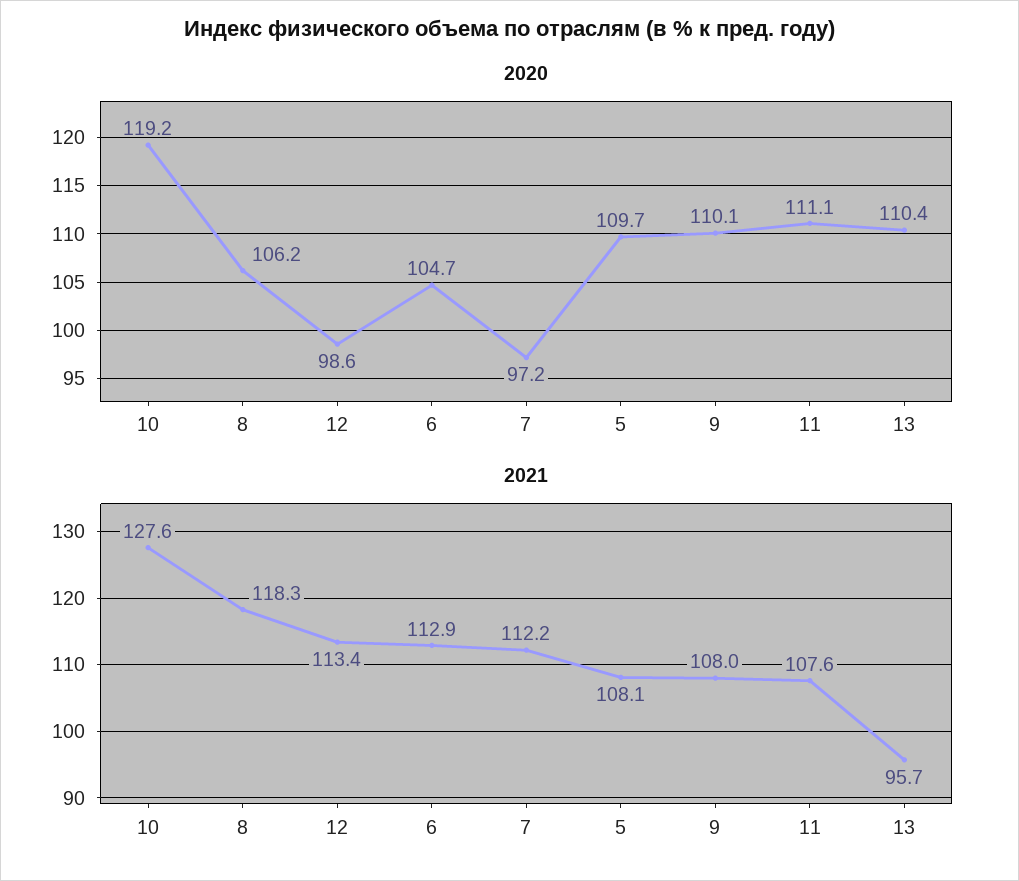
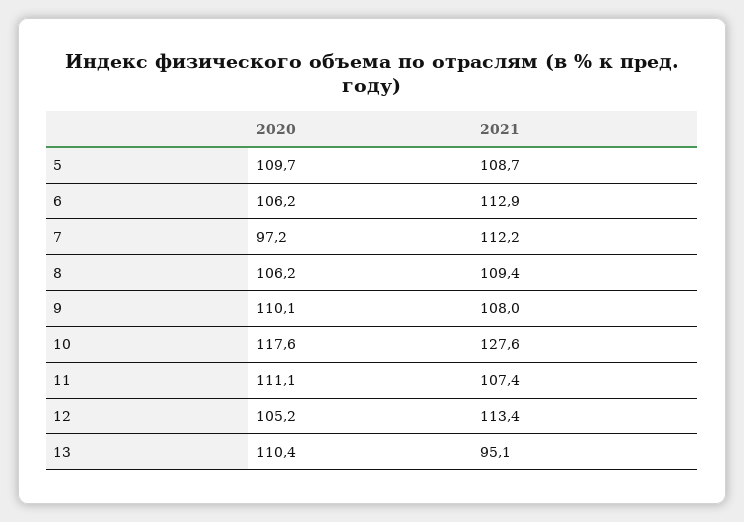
  {
    "2020": {
-     "10": 119.2,
+     "10": 117.6,
      "8": 106.2,
-     "12": 98.6,
+     "12": 105.2,
-     "6": 104.7,
+     "6": 106.2,
      "7": 97.2,
      "5": 109.7,
      "9": 110.1,
      "11": 111.1,
      "13": 110.4
    },
    "2021": {
      "10": 127.6,
-     "8": 118.3,
+     "8": 109.4,
      "12": 113.4,
      "6": 112.9,
      "7": 112.2,
-     "5": 108.1,
+     "5": 108.7,
      "9": 108,
-     "11": 107.6,
+     "11": 107.4,
-     "13": 95.7
+     "13": 95.1
    }
  }

